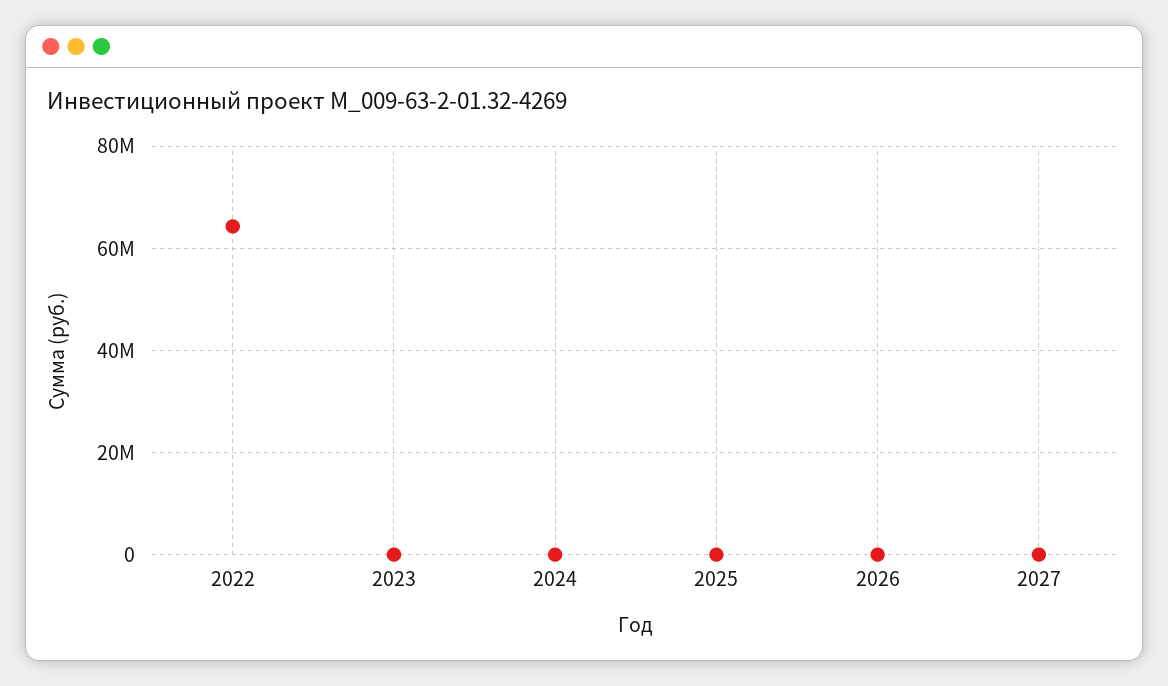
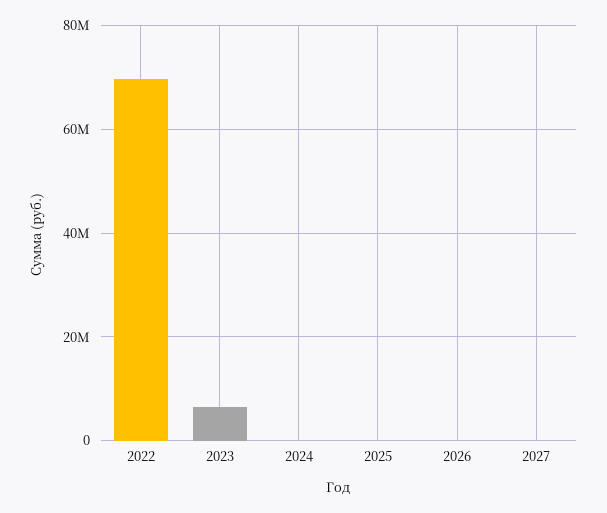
  {
-   "2022": 64000000,
+   "2022": 70000000,
-   "2023": 0,
+   "2023": 6000000,
    "2024": 0,
    "2025": 0,
    "2026": 0,
    "2027": 0
  }

